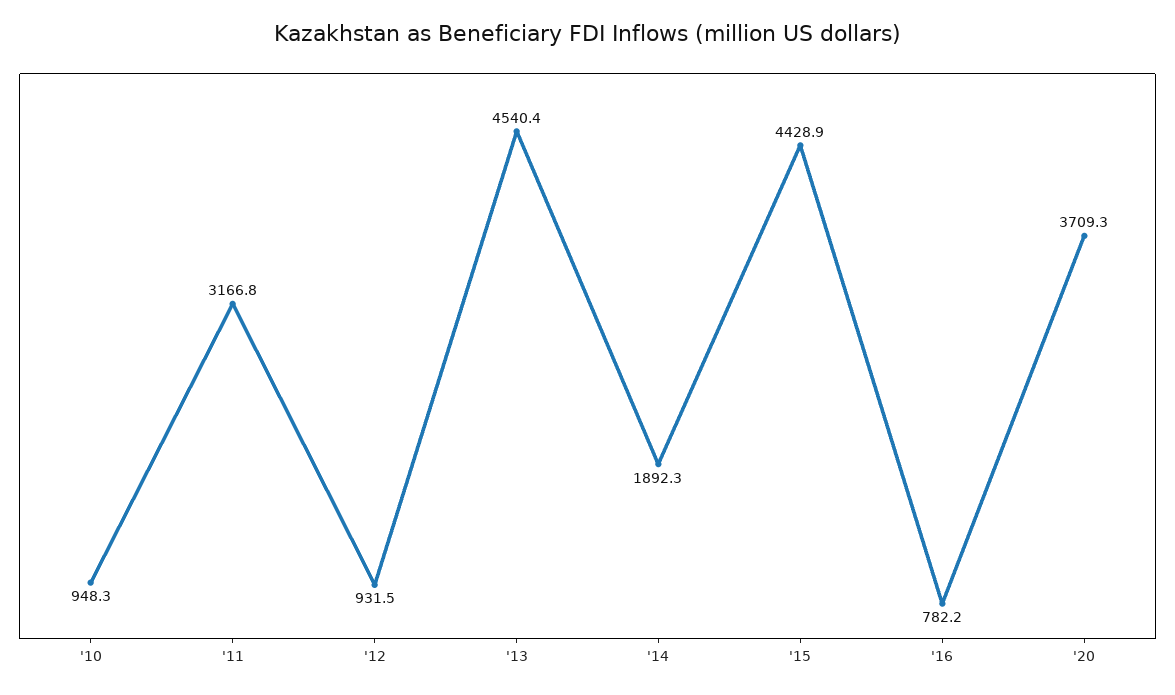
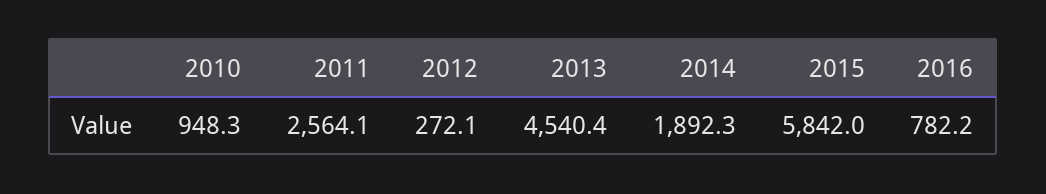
  {
    "'10": 948.3,
-   "'11": 3166.8,
+   "'11": 2564.1,
-   "'12": 931.5,
+   "'12": 272.1,
    "'13": 4540.4,
    "'14": 1892.3,
-   "'15": 4428.9,
+   "'15": 5842,
-   "'16": 782.2,
+   "'16": 782.2
-   "'20": 3709.3
  }

